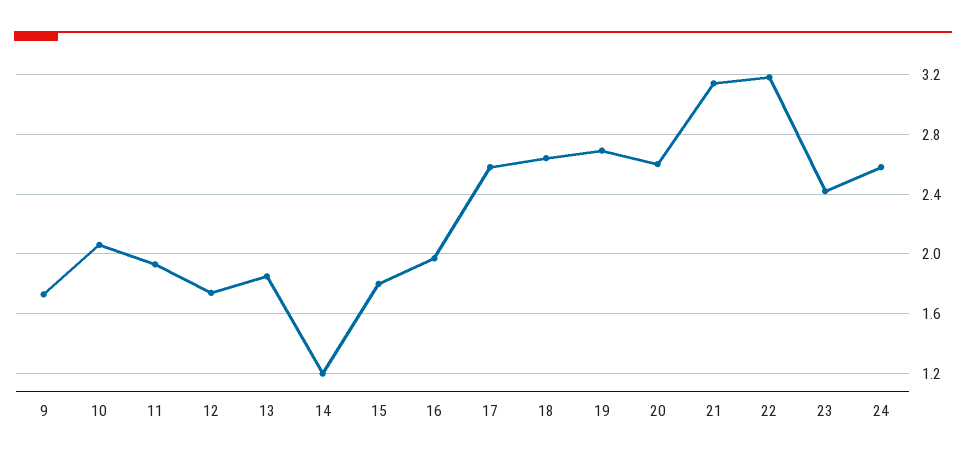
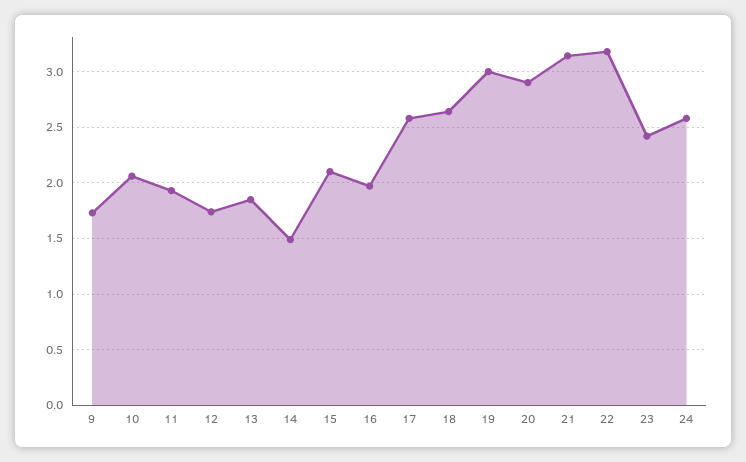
  {
    "9": 1.75,
    "10": 2.05,
    "11": 1.95,
    "12": 1.75,
    "13": 1.85,
-   "14": 1.2,
+   "14": 1.5,
-   "15": 1.8,
+   "15": 2.1,
    "16": 1.95,
    "17": 2.6,
    "18": 2.65,
-   "19": 2.7,
+   "19": 3,
-   "20": 2.6,
+   "20": 2.9,
    "21": 3.15,
    "22": 3.2,
    "23": 2.4,
    "24": 2.6
  }

